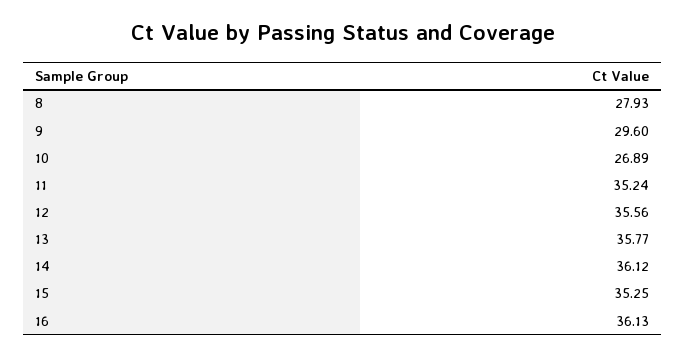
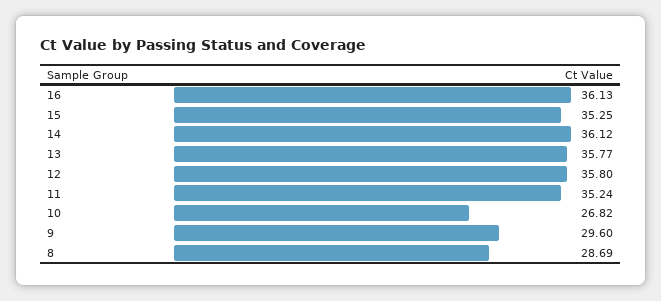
  {
-   "8": 27.93,
+   "8": 28.69,
    "9": 29.6,
-   "10": 26.89,
+   "10": 26.82,
    "11": 35.24,
-   "12": 35.56,
+   "12": 35.8,
    "13": 35.77,
    "14": 36.12,
    "15": 35.25,
    "16": 36.13
  }

